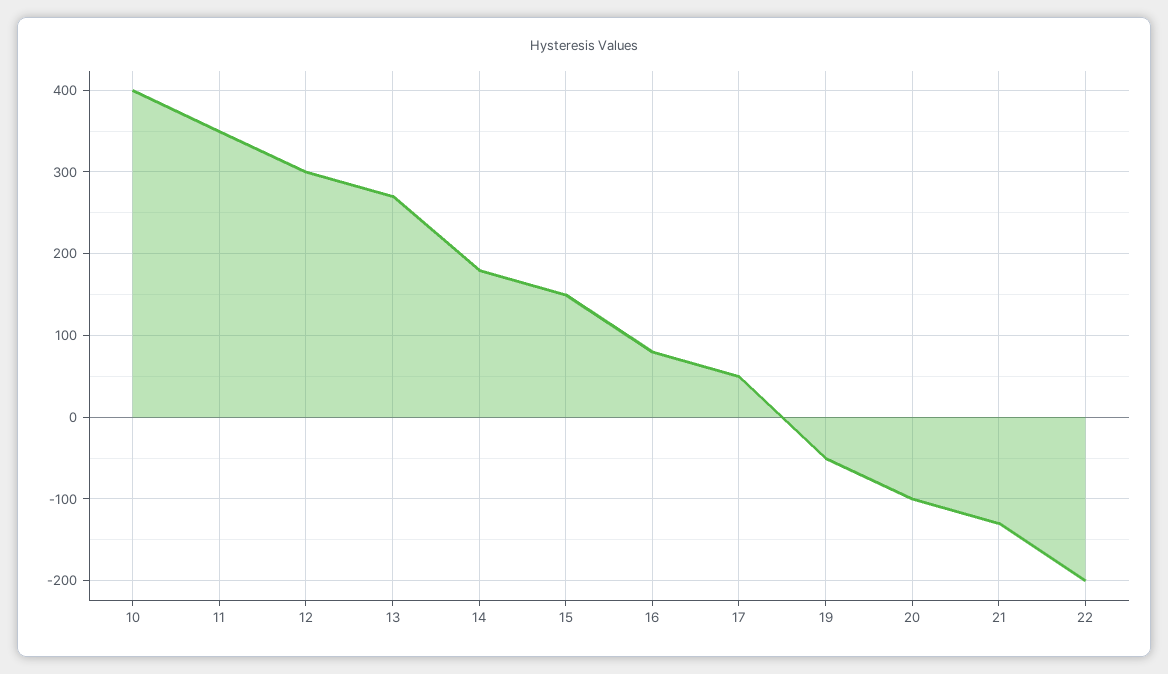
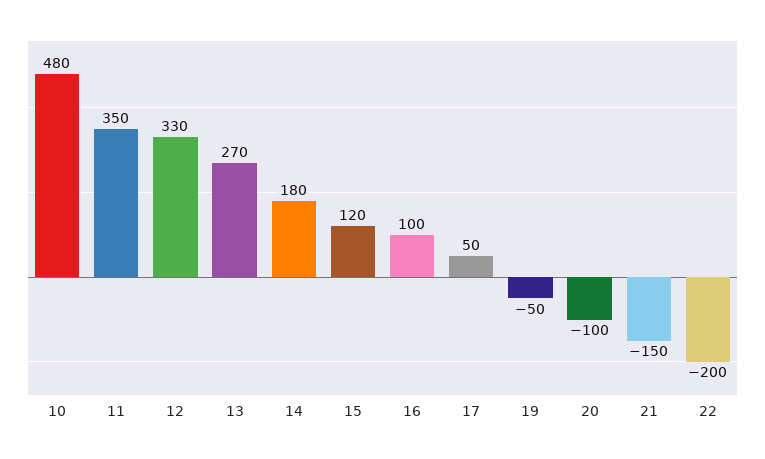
  {
-   "10": 400,
+   "10": 480,
    "11": 350,
-   "12": 300,
+   "12": 330,
    "13": 270,
    "14": 180,
-   "15": 150,
+   "15": 120,
-   "16": 80,
+   "16": 100,
    "17": 50,
    "19": -50,
    "20": -100,
-   "21": -130,
+   "21": -150,
    "22": -200
  }

